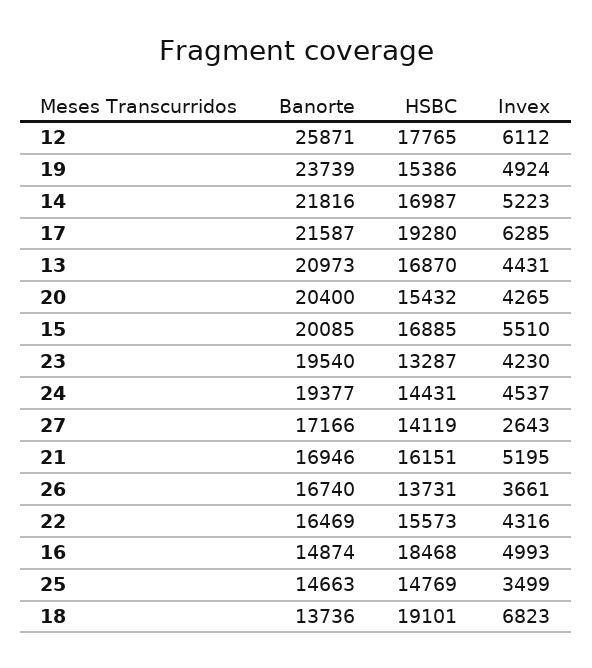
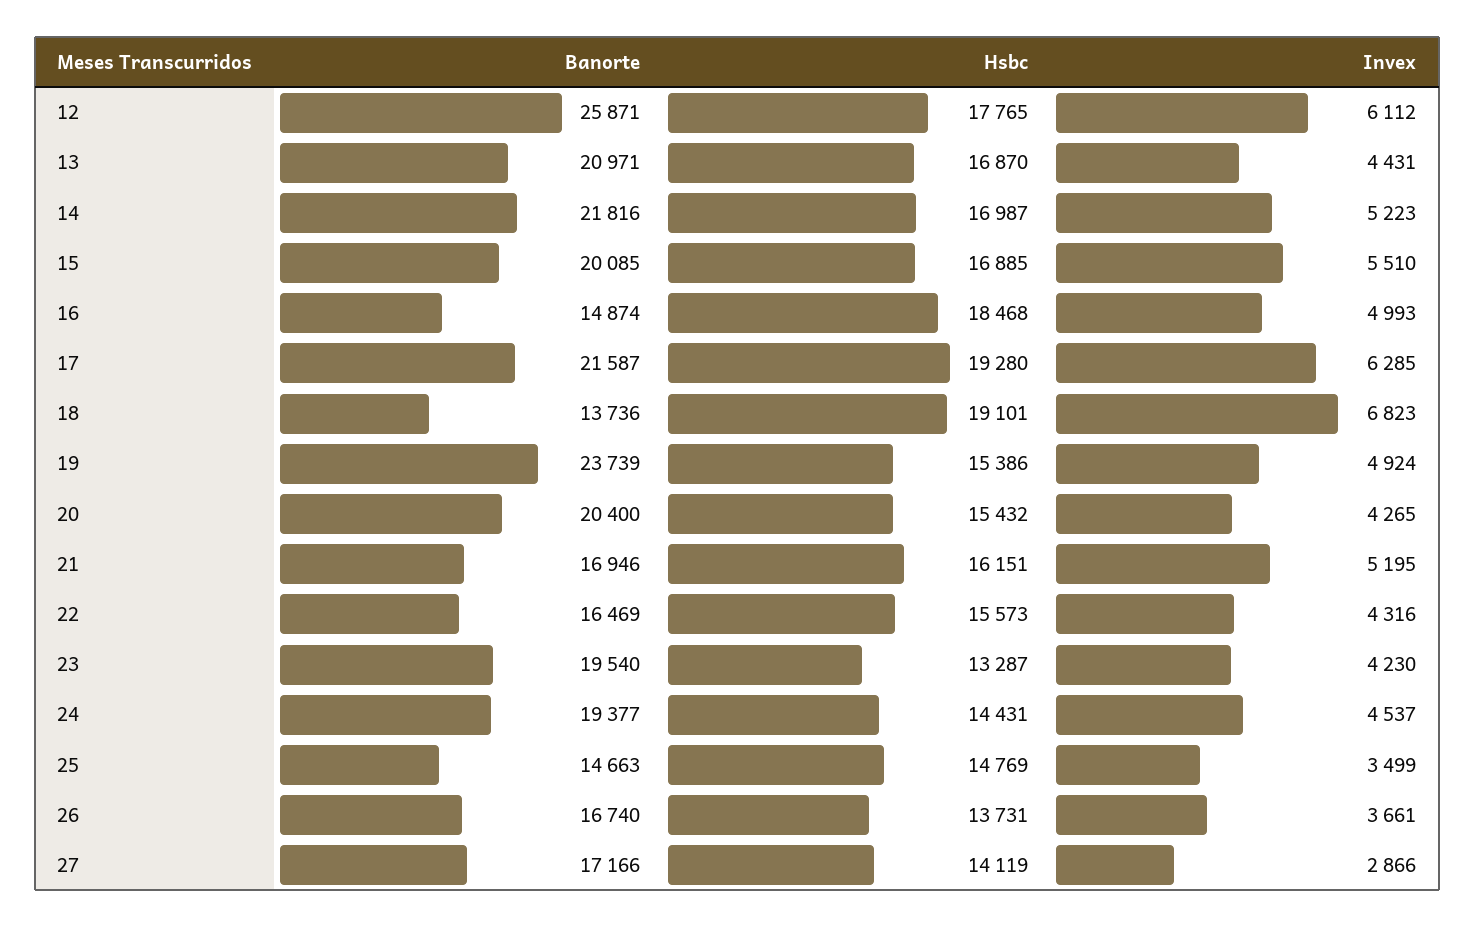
  {
    "Banorte": {
      "12": 25871,
      "19": 23739,
      "14": 21816,
      "17": 21587,
-     "13": 20973,
+     "13": 20971,
      "20": 20400,
      "15": 20085,
      "23": 19540,
      "24": 19377,
      "27": 17166,
      "21": 16946,
      "26": 16740,
      "22": 16469,
      "16": 14874,
      "25": 14663,
      "18": 13736
    },
    "HSBC": {
      "12": 17765,
      "19": 15386,
      "14": 16987,
      "17": 19280,
      "13": 16870,
      "20": 15432,
      "15": 16885,
      "23": 13287,
      "24": 14431,
      "27": 14119,
      "21": 16151,
      "26": 13731,
      "22": 15573,
      "16": 18468,
      "25": 14769,
      "18": 19101
    },
    "Invex": {
      "12": 6112,
      "19": 4924,
      "14": 5223,
      "17": 6285,
      "13": 4431,
      "20": 4265,
      "15": 5510,
      "23": 4230,
      "24": 4537,
-     "27": 2643,
+     "27": 2866,
      "21": 5195,
      "26": 3661,
      "22": 4316,
      "16": 4993,
      "25": 3499,
      "18": 6823
    }
  }

